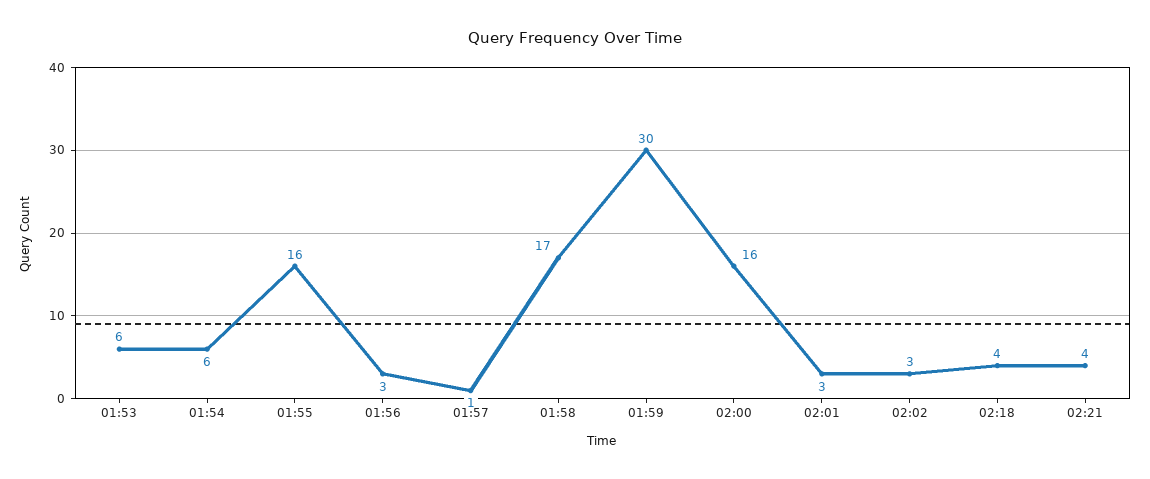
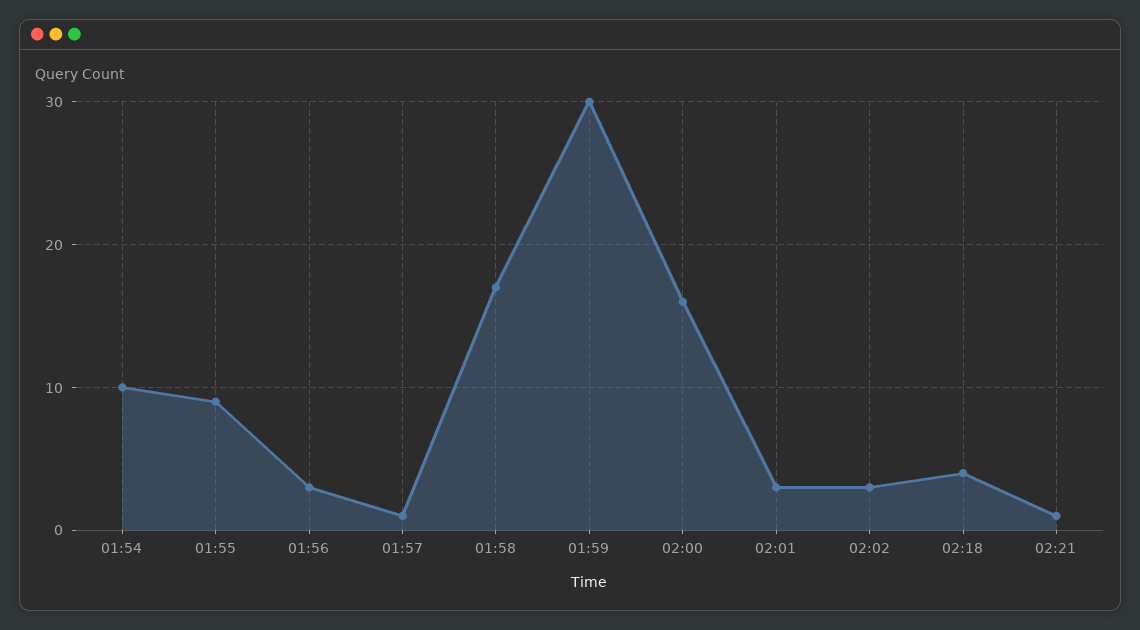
  {
-   "01:53": 6,
-   "01:54": 6,
+   "01:54": 10,
-   "01:55": 16,
+   "01:55": 9,
    "01:56": 3,
    "01:57": 1,
    "01:58": 17,
    "01:59": 30,
    "02:00": 16,
    "02:01": 3,
    "02:02": 3,
    "02:18": 4,
-   "02:21": 4
+   "02:21": 1
  }

